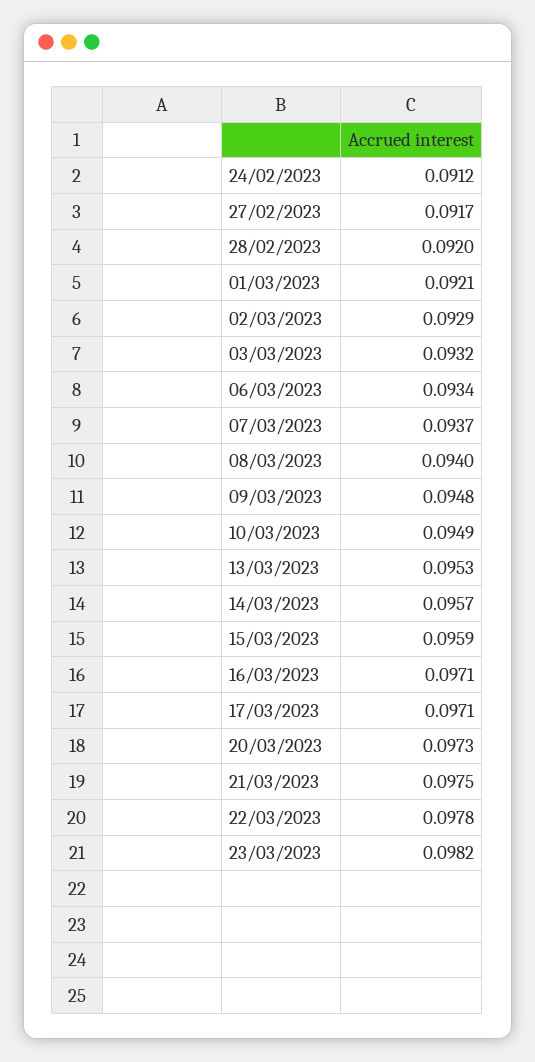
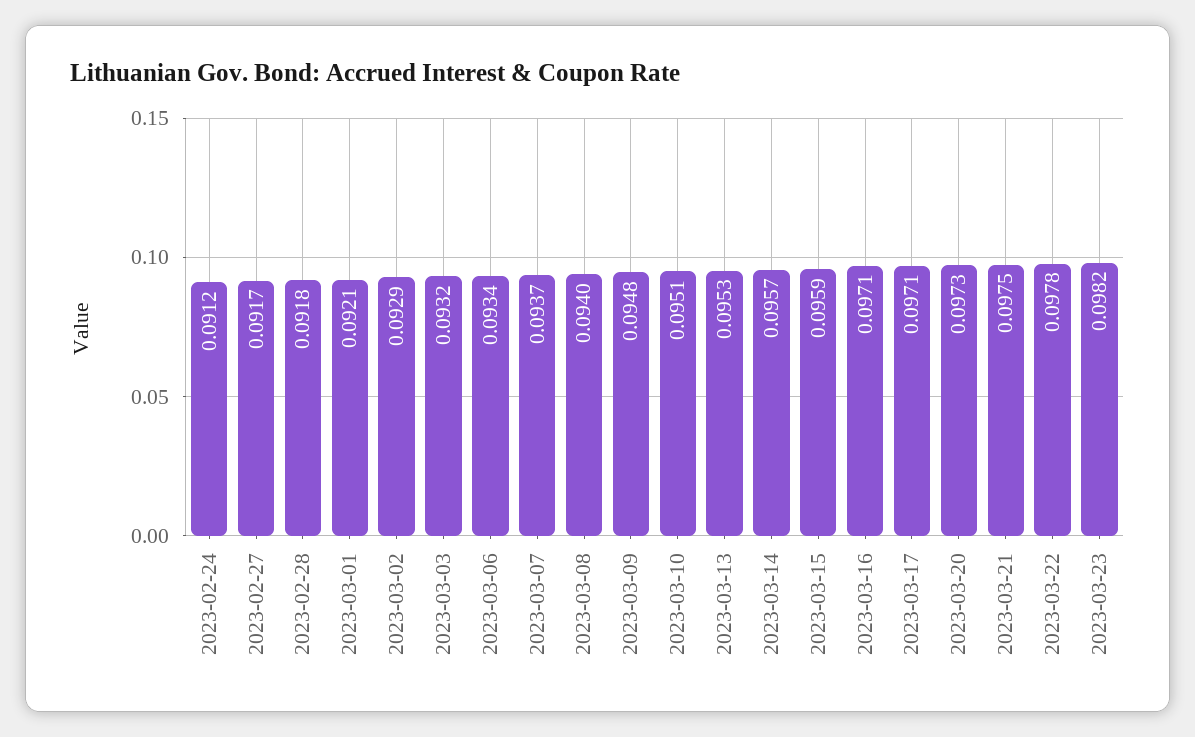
  {
    "24/02/2023": 0.0912,
    "27/02/2023": 0.0917,
-   "28/02/2023": 0.092,
+   "28/02/2023": 0.0918,
    "01/03/2023": 0.0921,
    "02/03/2023": 0.0929,
    "03/03/2023": 0.0932,
    "06/03/2023": 0.0934,
    "07/03/2023": 0.0937,
    "08/03/2023": 0.094,
    "09/03/2023": 0.0948,
-   "10/03/2023": 0.0949,
+   "10/03/2023": 0.0951,
    "13/03/2023": 0.0953,
    "14/03/2023": 0.0957,
    "15/03/2023": 0.0959,
    "16/03/2023": 0.0971,
    "17/03/2023": 0.0971,
    "20/03/2023": 0.0973,
    "21/03/2023": 0.0975,
    "22/03/2023": 0.0978,
    "23/03/2023": 0.0982
  }

